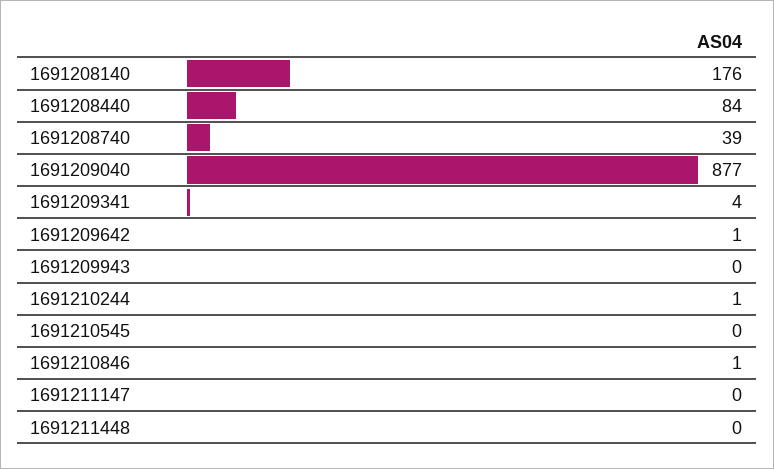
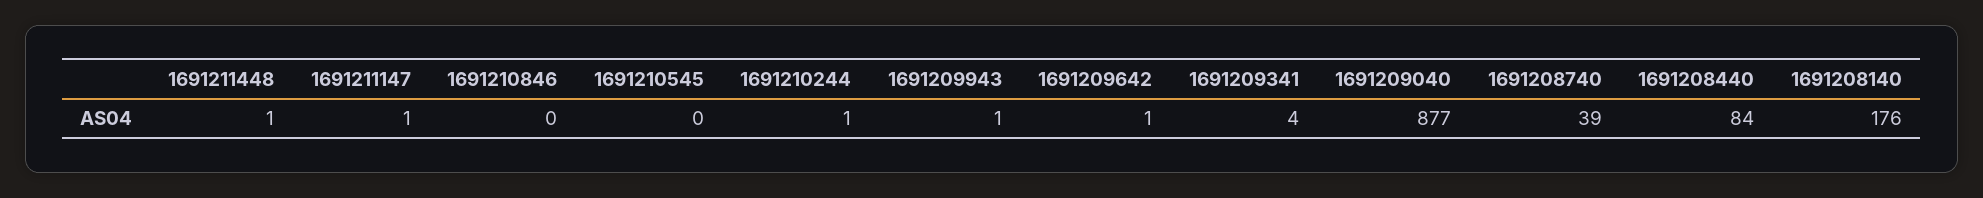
  {
    "1691208140": 176,
    "1691208440": 84,
    "1691208740": 39,
    "1691209040": 877,
    "1691209341": 4,
    "1691209642": 1,
-   "1691209943": 0,
+   "1691209943": 1,
    "1691210244": 1,
    "1691210545": 0,
-   "1691210846": 1,
+   "1691210846": 0,
-   "1691211147": 0,
+   "1691211147": 1,
-   "1691211448": 0
+   "1691211448": 1
  }

